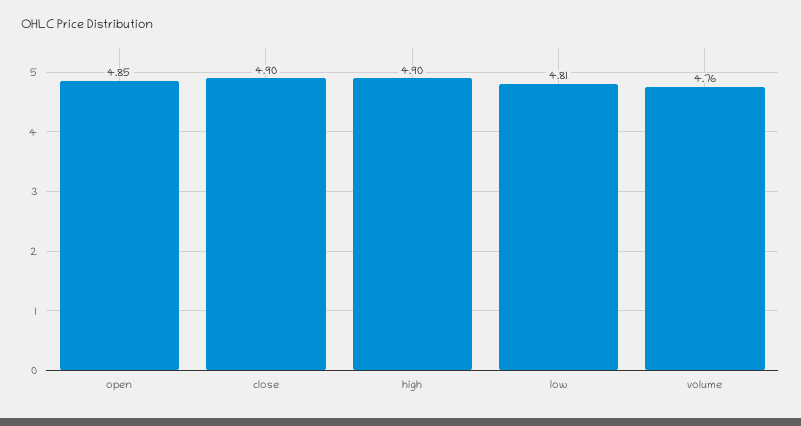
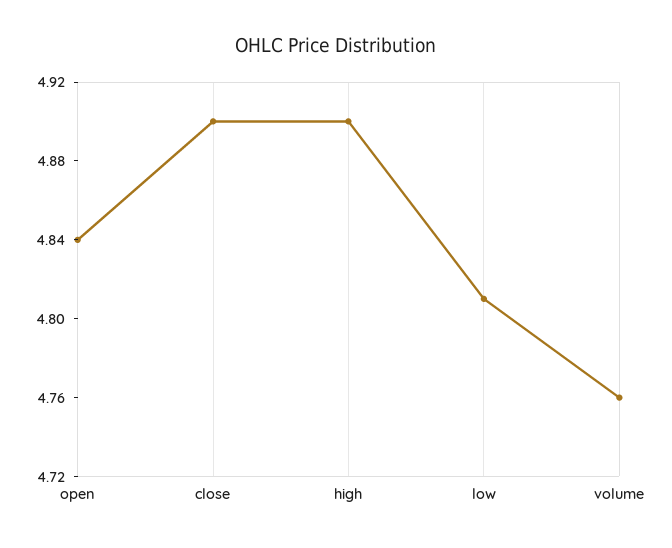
  {
-   "open": 4.85,
+   "open": 4.84,
    "close": 4.9,
    "high": 4.9,
    "low": 4.81,
    "volume": 4.76
  }

